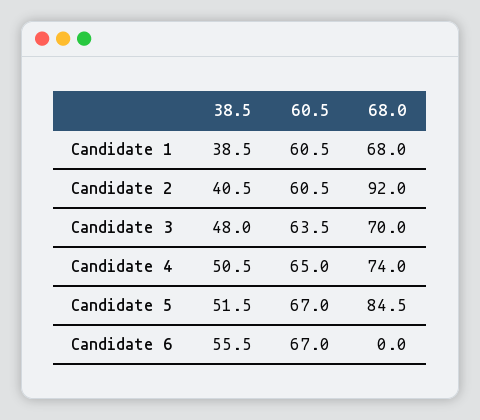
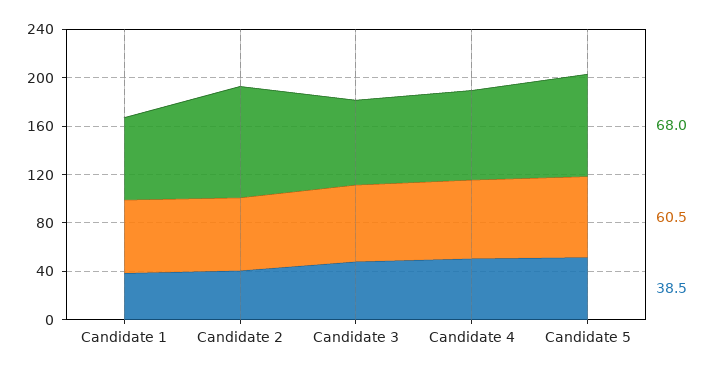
  {
    "38.5": {
      "Candidate 1": 38.5,
      "Candidate 2": 40.5,
      "Candidate 3": 48,
      "Candidate 4": 50.5,
-     "Candidate 5": 51.5,
+     "Candidate 5": 51.5
-     "Candidate 6": 55.5
    },
    "60.5": {
      "Candidate 1": 60.5,
      "Candidate 2": 60.5,
      "Candidate 3": 63.5,
      "Candidate 4": 65,
-     "Candidate 5": 67,
+     "Candidate 5": 67
-     "Candidate 6": 67
    },
    "68.0": {
      "Candidate 1": 68,
      "Candidate 2": 92,
      "Candidate 3": 70,
      "Candidate 4": 74,
-     "Candidate 5": 84.5,
+     "Candidate 5": 84.5
-     "Candidate 6": 0
    }
  }

